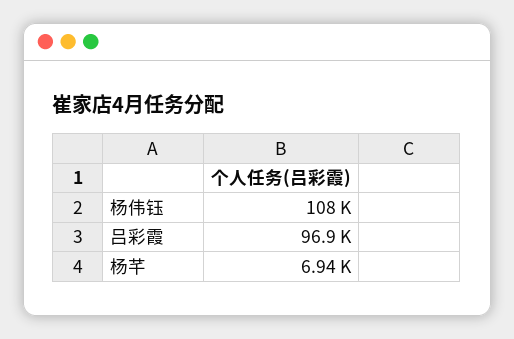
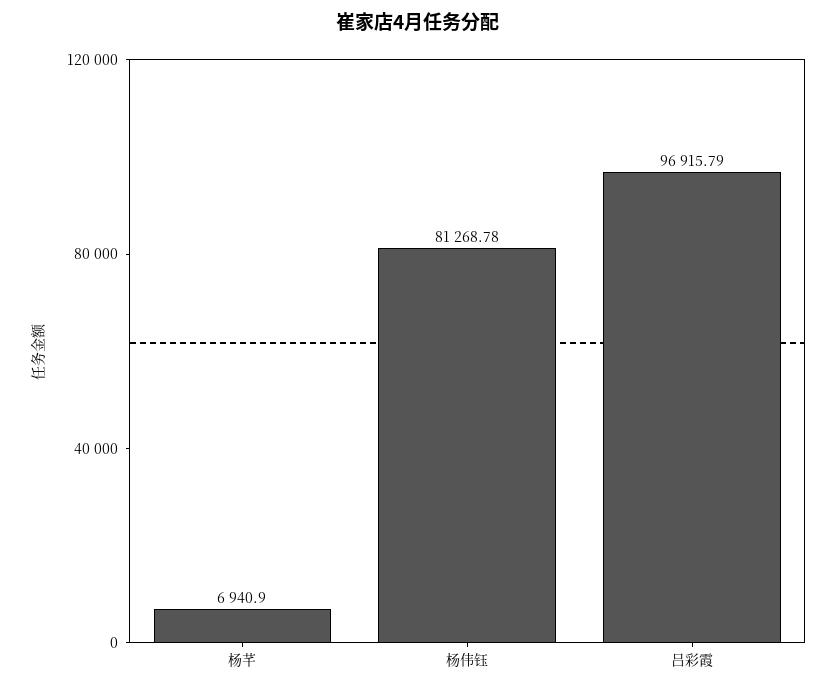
  {
-   "杨伟钰": 108000,
+   "杨伟钰": 81268.78,
    "吕彩霞": 96915.79,
    "杨芊": 6940.9
  }

